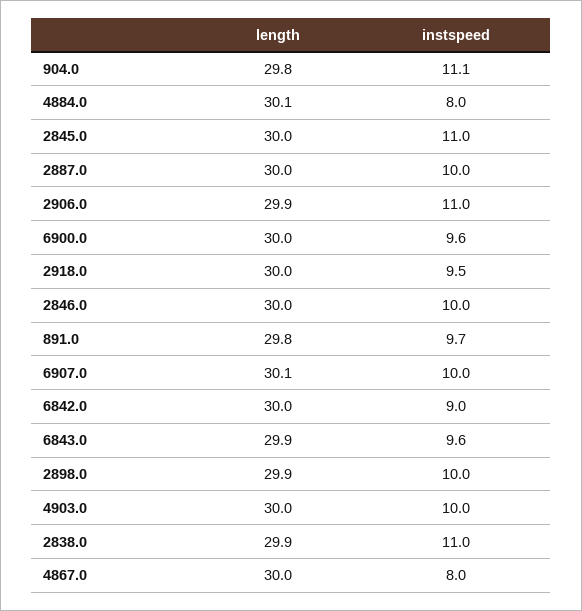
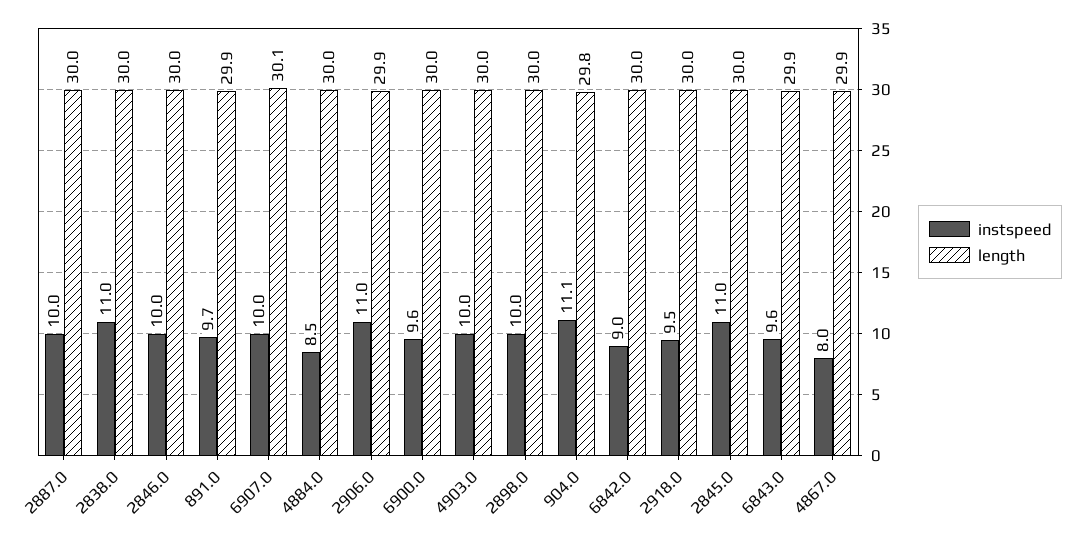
  {
    "length": {
      "904.0": 29.8,
-     "4884.0": 30.1,
+     "4884.0": 30,
      "2845.0": 30,
      "2887.0": 30,
      "2906.0": 29.9,
      "6900.0": 30,
      "2918.0": 30,
      "2846.0": 30,
-     "891.0": 29.8,
+     "891.0": 29.9,
      "6907.0": 30.1,
      "6842.0": 30,
      "6843.0": 29.9,
-     "2898.0": 29.9,
+     "2898.0": 30,
      "4903.0": 30,
-     "2838.0": 29.9,
+     "2838.0": 30,
-     "4867.0": 30
+     "4867.0": 29.9
    },
    "instspeed": {
      "904.0": 11.1,
-     "4884.0": 8,
+     "4884.0": 8.5,
      "2845.0": 11,
      "2887.0": 10,
      "2906.0": 11,
      "6900.0": 9.6,
      "2918.0": 9.5,
      "2846.0": 10,
      "891.0": 9.7,
      "6907.0": 10,
      "6842.0": 9,
      "6843.0": 9.6,
      "2898.0": 10,
      "4903.0": 10,
      "2838.0": 11,
      "4867.0": 8
    }
  }

